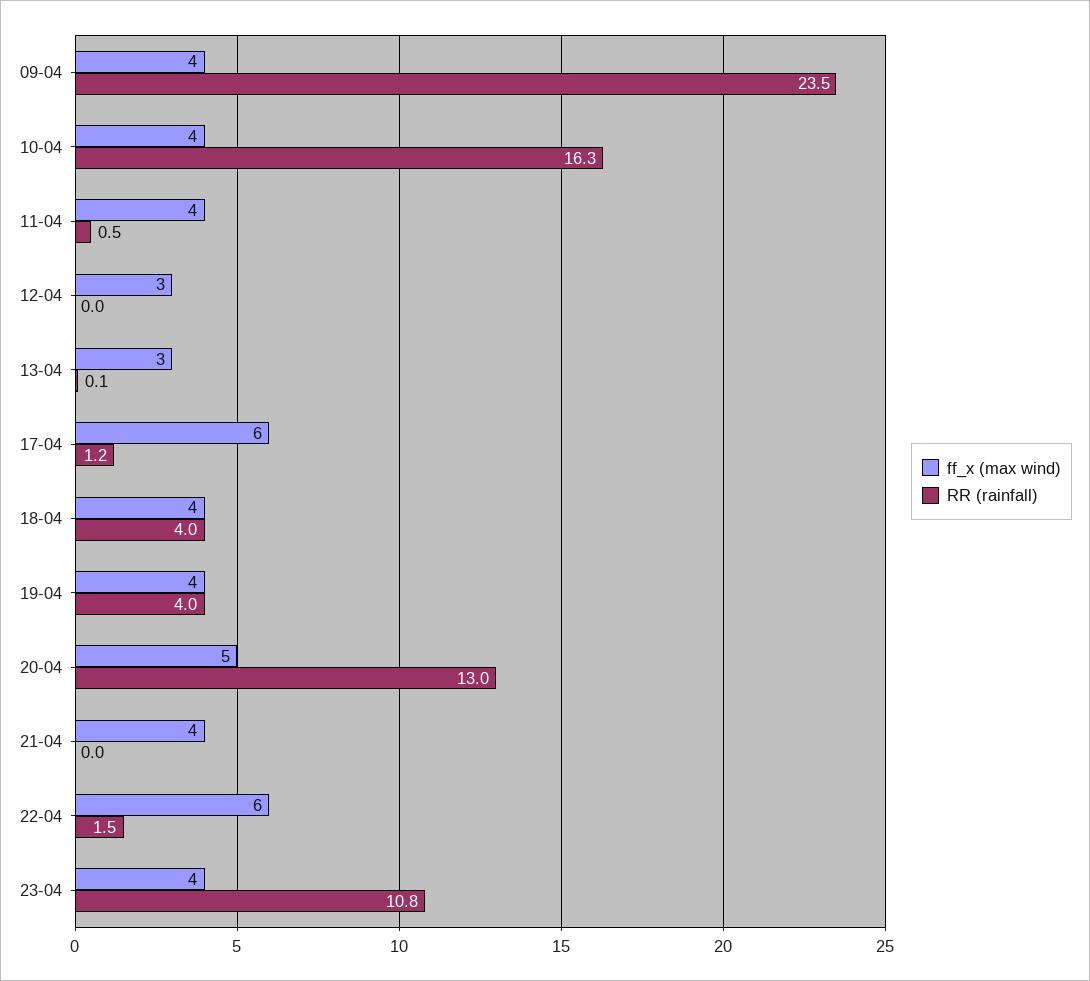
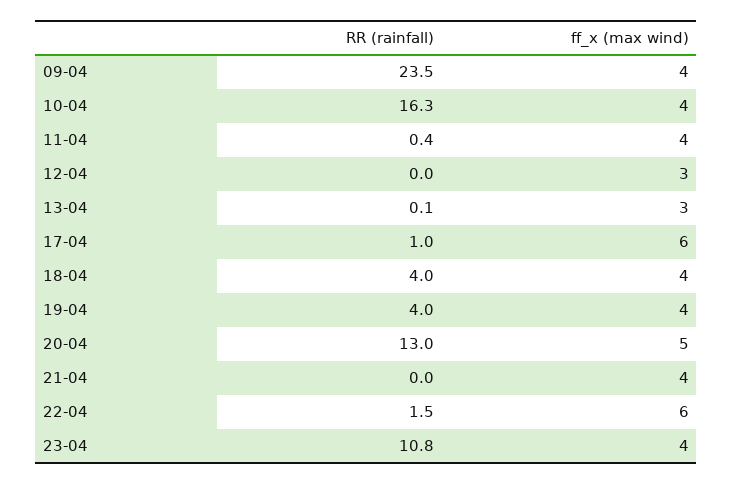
  {
    "ff_x (max wind)": {
      "09-04": 4,
      "10-04": 4,
      "11-04": 4,
      "12-04": 3,
      "13-04": 3,
      "17-04": 6,
      "18-04": 4,
      "19-04": 4,
      "20-04": 5,
      "21-04": 4,
      "22-04": 6,
      "23-04": 4
    },
    "RR (rainfall)": {
      "09-04": 23.5,
      "10-04": 16.3,
-     "11-04": 0.5,
+     "11-04": 0.4,
      "12-04": 0,
      "13-04": 0.1,
-     "17-04": 1.2,
+     "17-04": 1,
      "18-04": 4,
      "19-04": 4,
      "20-04": 13,
      "21-04": 0,
      "22-04": 1.5,
      "23-04": 10.8
    }
  }

